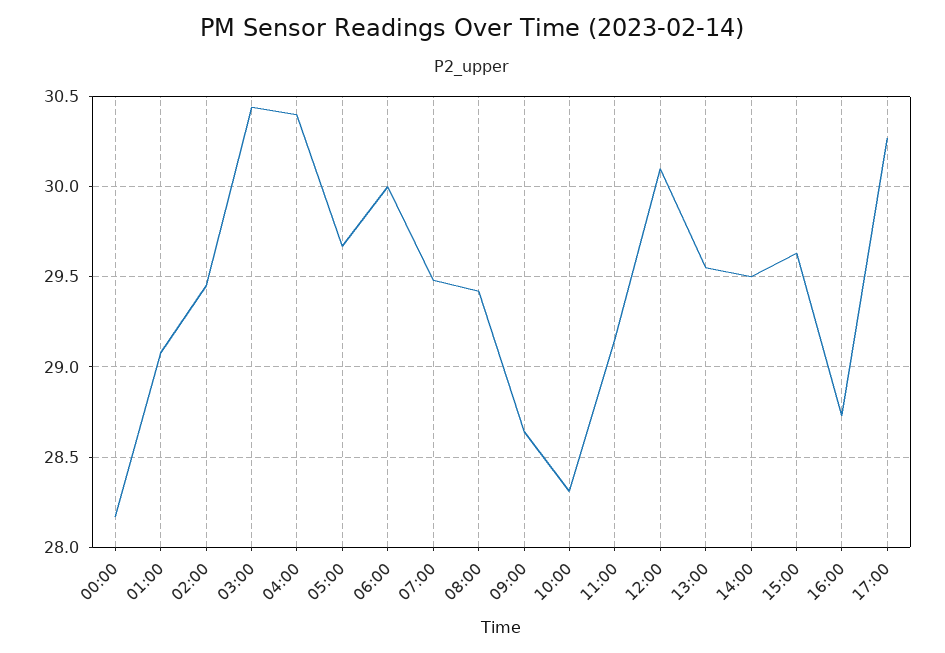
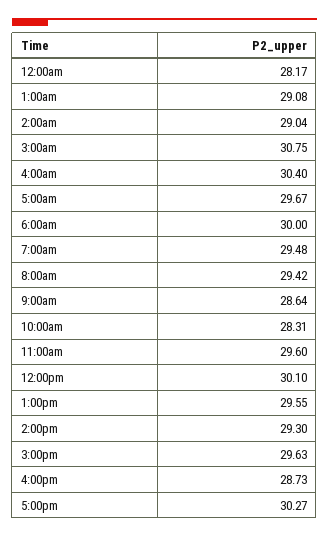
  {
    "00:00": 28.17,
    "01:00": 29.08,
-   "02:00": 29.45,
+   "02:00": 29.04,
-   "03:00": 30.45,
+   "03:00": 30.75,
    "04:00": 30.4,
    "05:00": 29.67,
    "06:00": 30,
    "07:00": 29.48,
    "08:00": 29.42,
    "09:00": 28.64,
    "10:00": 28.31,
-   "11:00": 29.15,
+   "11:00": 29.6,
    "12:00": 30.1,
    "13:00": 29.55,
-   "14:00": 29.5,
+   "14:00": 29.3,
    "15:00": 29.63,
    "16:00": 28.73,
    "17:00": 30.27
  }

